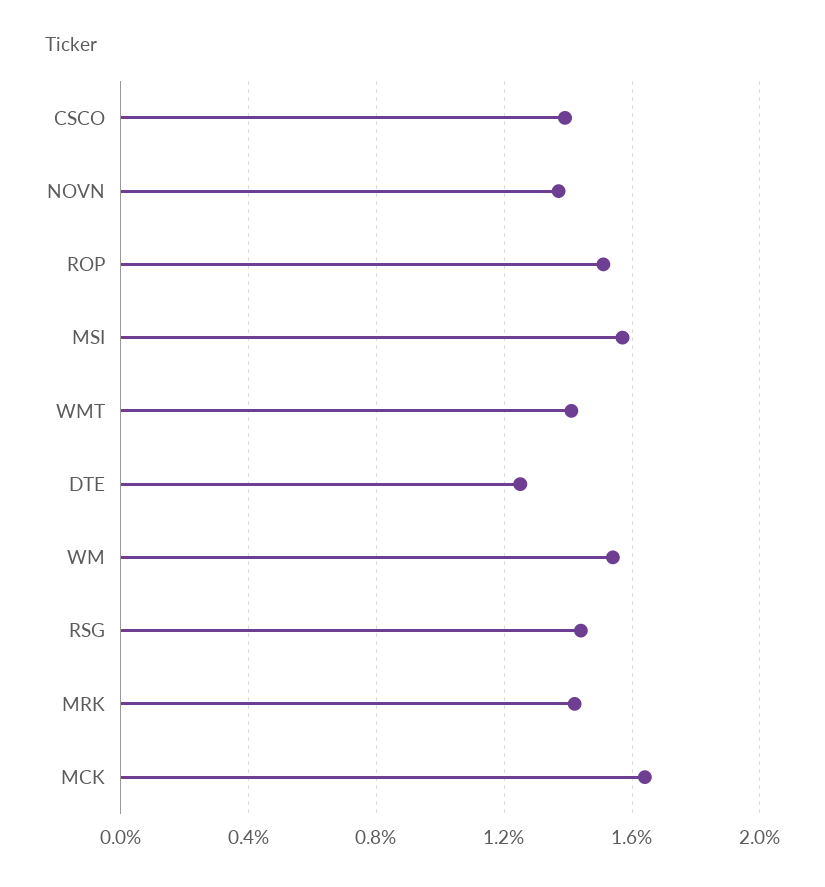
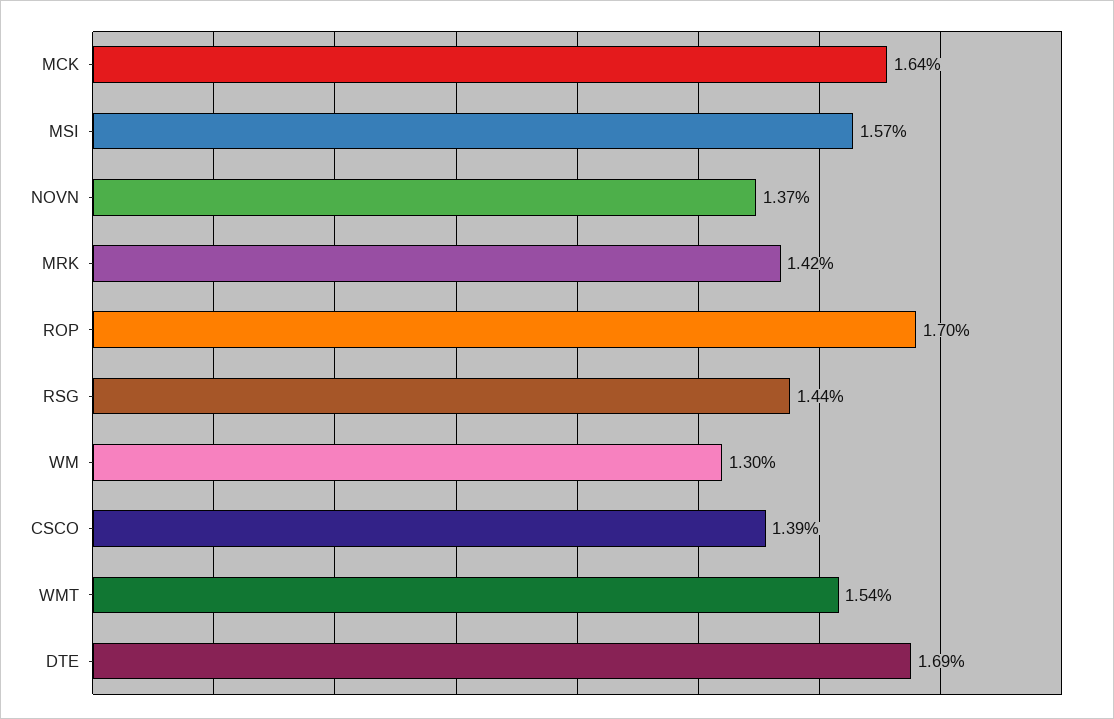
  {
    "CSCO": 1.39,
    "NOVN": 1.37,
-   "ROP": 1.5,
+   "ROP": 1.7,
    "MSI": 1.57,
-   "WMT": 1.4,
+   "WMT": 1.54,
-   "DTE": 1.25,
+   "DTE": 1.69,
-   "WM": 1.55,
+   "WM": 1.3,
    "RSG": 1.44,
    "MRK": 1.42,
    "MCK": 1.64
  }

